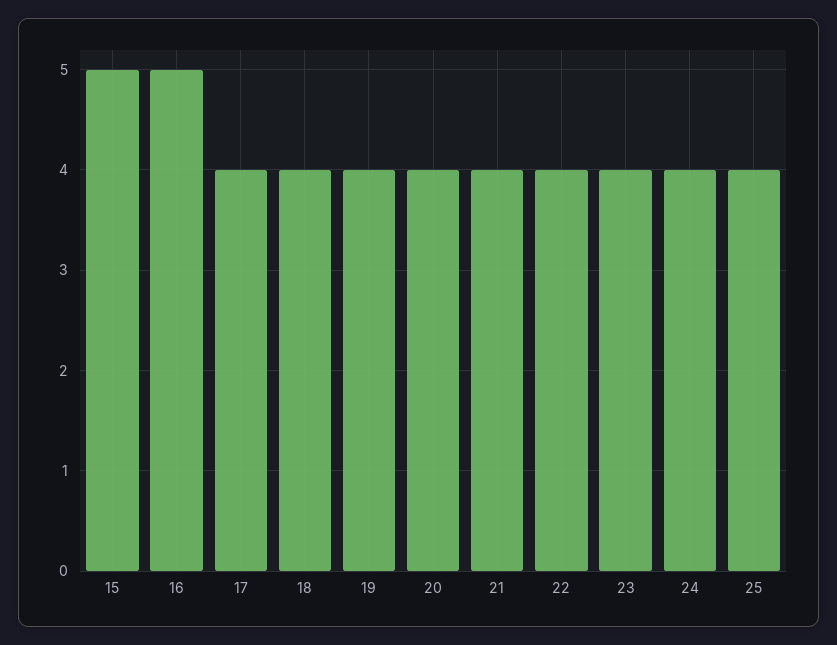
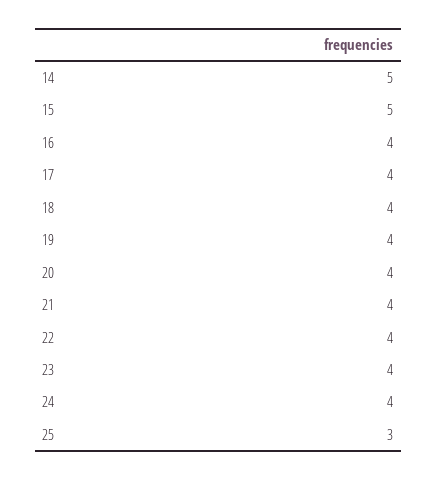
  {
    "15": 5,
-   "16": 5,
+   "16": 4,
    "17": 4,
    "18": 4,
    "19": 4,
    "20": 4,
    "21": 4,
    "22": 4,
    "23": 4,
    "24": 4,
-   "25": 4
+   "25": 3,
+   "14": 5
  }

